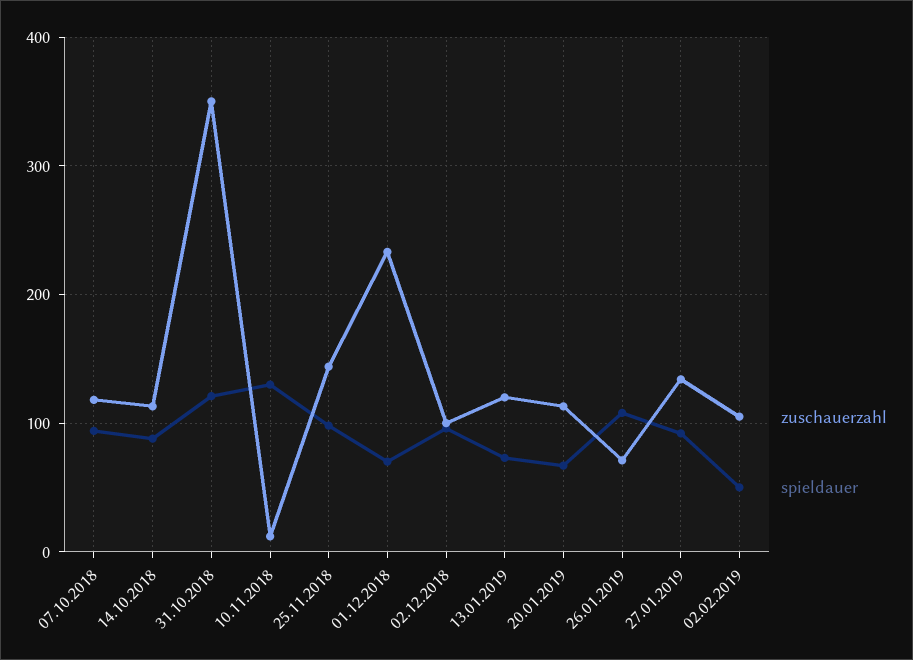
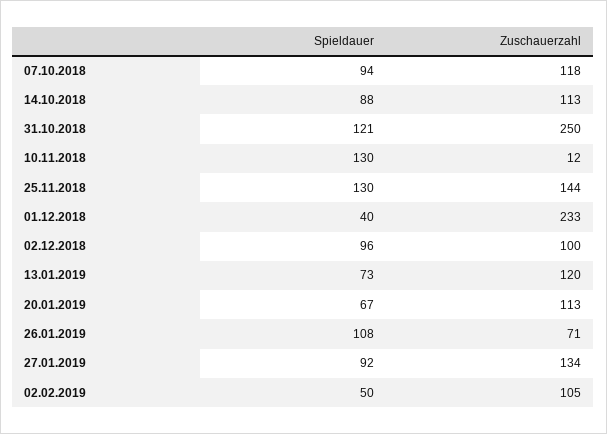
  {
    "zuschauerzahl": {
      "07.10.2018": 118,
      "14.10.2018": 113,
-     "31.10.2018": 350,
+     "31.10.2018": 250,
      "10.11.2018": 12,
      "25.11.2018": 144,
      "01.12.2018": 233,
      "02.12.2018": 100,
      "13.01.2019": 120,
      "20.01.2019": 113,
      "26.01.2019": 71,
      "27.01.2019": 134,
      "02.02.2019": 105
    },
    "spieldauer": {
      "07.10.2018": 94,
      "14.10.2018": 88,
      "31.10.2018": 121,
      "10.11.2018": 130,
-     "25.11.2018": 100,
+     "25.11.2018": 130,
-     "01.12.2018": 70,
+     "01.12.2018": 40,
      "02.12.2018": 96,
      "13.01.2019": 73,
      "20.01.2019": 67,
      "26.01.2019": 108,
      "27.01.2019": 92,
      "02.02.2019": 50
    }
  }

